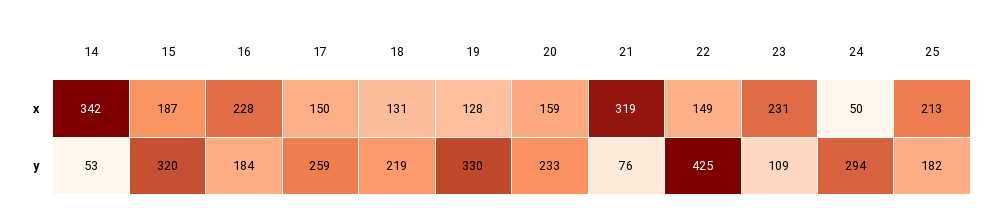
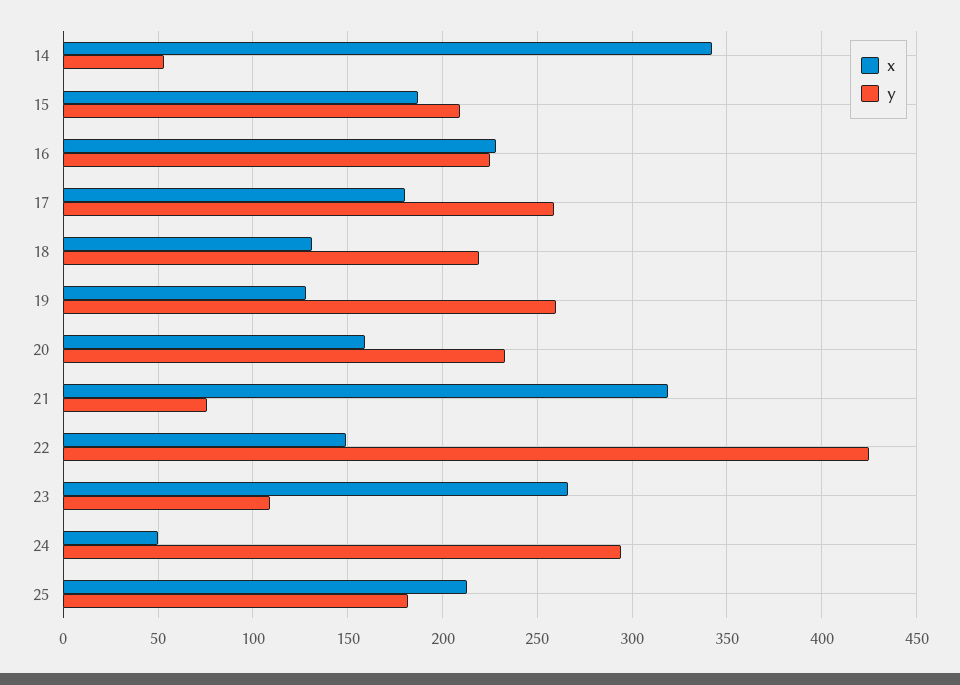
  {
    "x": {
      "14": 342,
      "15": 187,
      "16": 228,
-     "17": 150,
+     "17": 180,
      "18": 131,
      "19": 128,
      "20": 159,
      "21": 319,
      "22": 149,
-     "23": 231,
+     "23": 265,
      "24": 50,
      "25": 213
    },
    "y": {
      "14": 53,
-     "15": 320,
+     "15": 210,
-     "16": 184,
+     "16": 225,
      "17": 259,
      "18": 219,
-     "19": 330,
+     "19": 260,
      "20": 233,
      "21": 76,
      "22": 425,
      "23": 109,
      "24": 294,
      "25": 182
    }
  }

